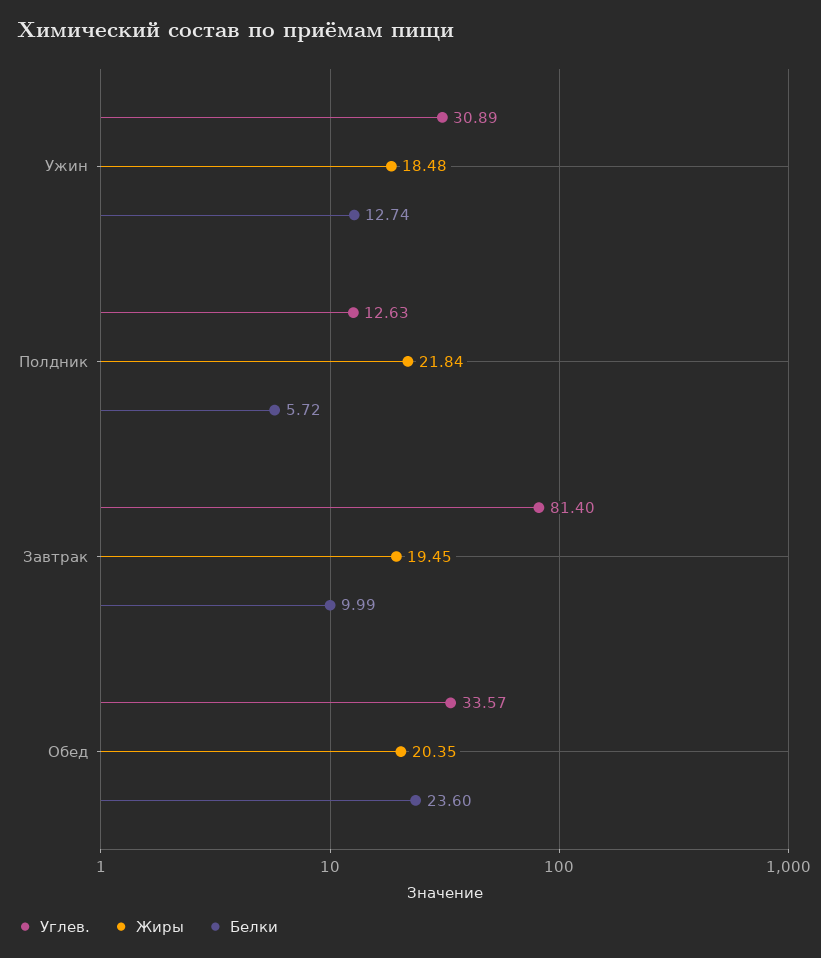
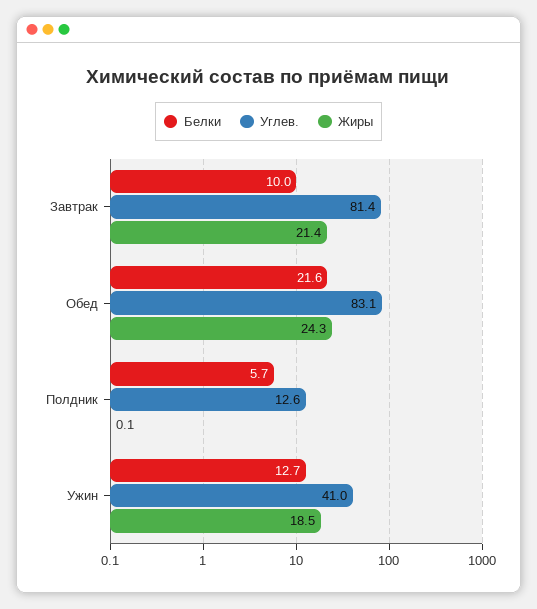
  {
    "Углев.": {
-     "Ужин": 30.89,
+     "Ужин": 41,
      "Полдник": 12.63,
      "Завтрак": 81.4,
-     "Обед": 33.57
+     "Обед": 83.1
    },
    "Жиры": {
      "Ужин": 18.48,
-     "Полдник": 21.84,
+     "Полдник": 0.1,
-     "Завтрак": 19.45,
+     "Завтрак": 21.4,
-     "Обед": 20.35
+     "Обед": 24.3
    },
    "Белки": {
      "Ужин": 12.74,
      "Полдник": 5.72,
      "Завтрак": 9.99,
-     "Обед": 23.6
+     "Обед": 21.6
    }
  }

